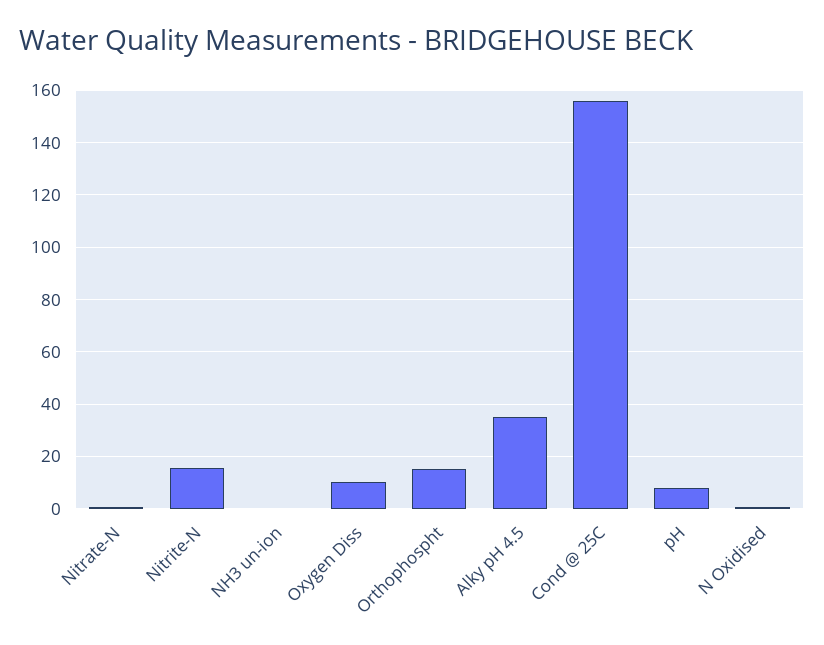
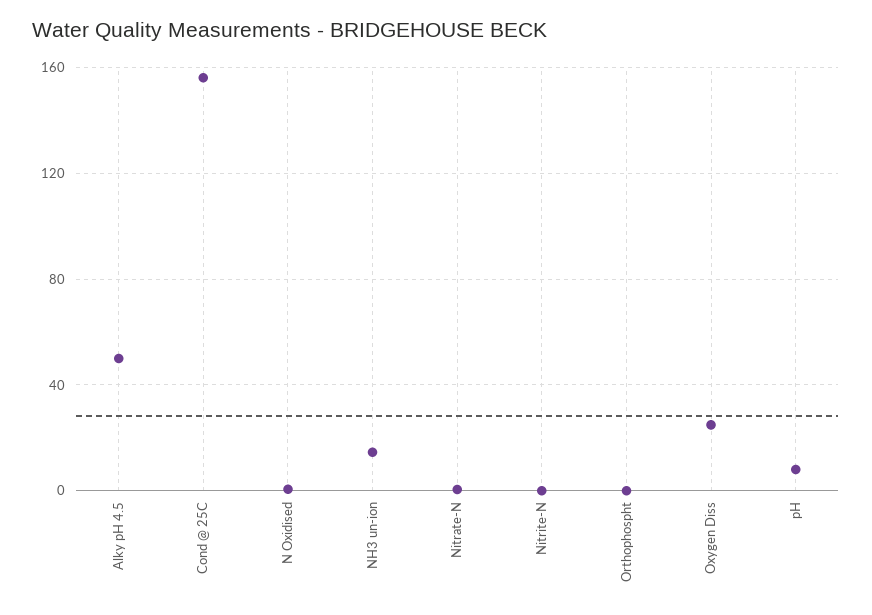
  {
    "Nitrate-N": 0,
-   "Nitrite-N": 15,
+   "Nitrite-N": 0,
-   "NH3 un-ion": 0,
+   "NH3 un-ion": 15,
-   "Oxygen Diss": 10,
+   "Oxygen Diss": 25,
-   "Orthophospht": 15,
+   "Orthophospht": 0,
-   "Alky pH 4.5": 35,
+   "Alky pH 4.5": 50,
    "Cond @ 25C": 155,
    "pH": 7.5,
    "N Oxidised": 0
  }

